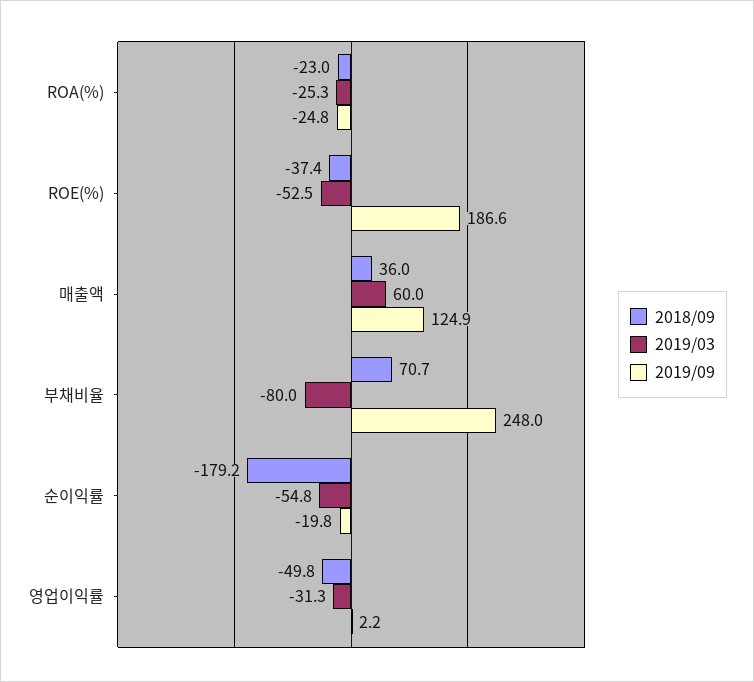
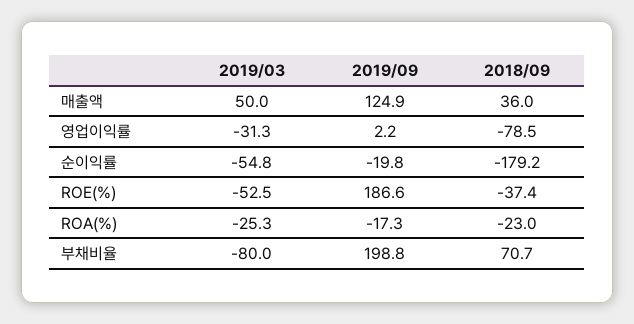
  {
    "2018/09": {
      "ROA(%)": -23,
      "ROE(%)": -37.4,
      "매출액": 36,
      "부채비율": 70.7,
      "순이익률": -179.2,
-     "영업이익률": -49.8
+     "영업이익률": -78.5
    },
    "2019/03": {
      "ROA(%)": -25.3,
      "ROE(%)": -52.5,
-     "매출액": 60,
+     "매출액": 50,
      "부채비율": -80,
      "순이익률": -54.8,
      "영업이익률": -31.3
    },
    "2019/09": {
-     "ROA(%)": -24.8,
+     "ROA(%)": -17.3,
      "ROE(%)": 186.6,
      "매출액": 124.9,
-     "부채비율": 248,
+     "부채비율": 198.8,
      "순이익률": -19.8,
      "영업이익률": 2.2
    }
  }

